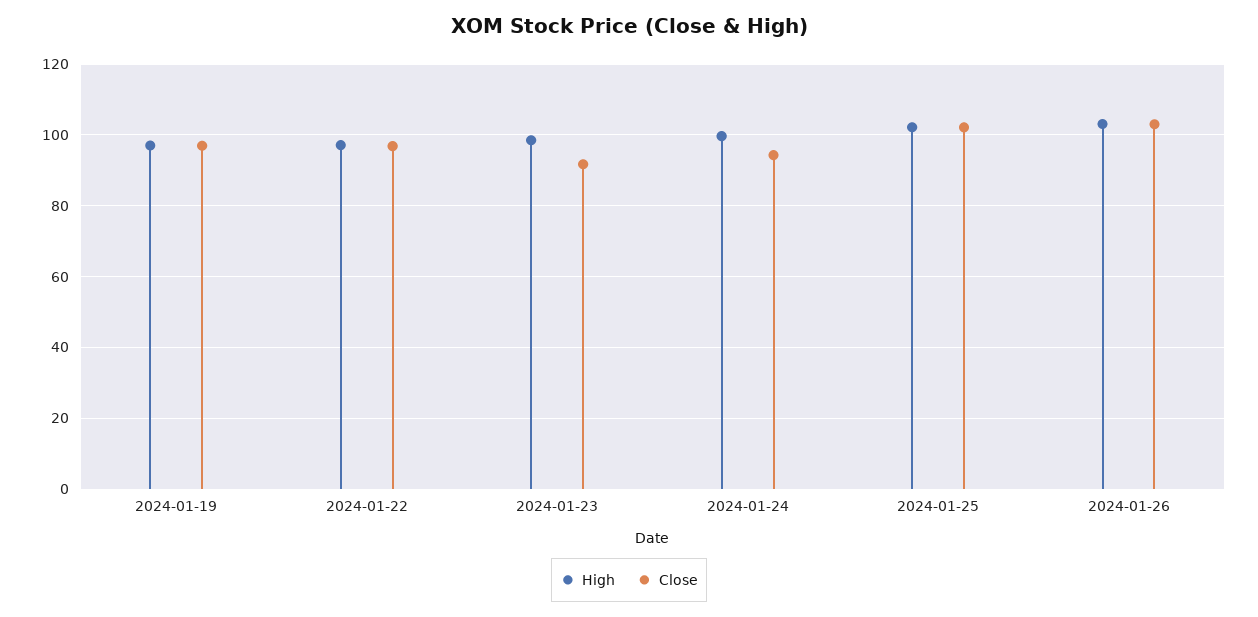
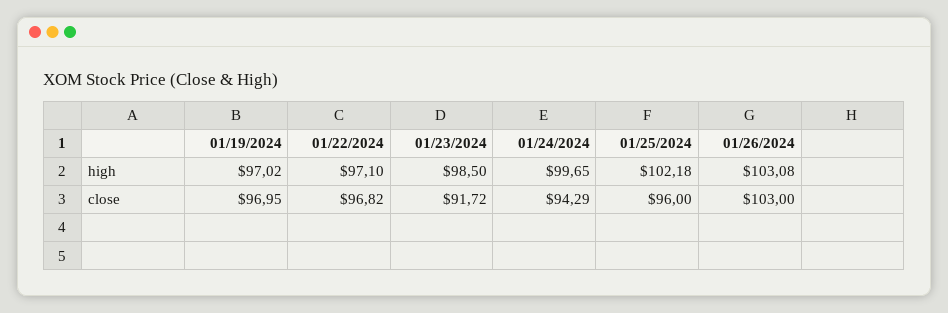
  {
    "High": {
      "2024-01-19": 97.02,
      "2024-01-22": 97.1,
      "2024-01-23": 98.5,
      "2024-01-24": 99.65,
      "2024-01-25": 102.18,
      "2024-01-26": 103.08
    },
    "Close": {
      "2024-01-19": 96.95,
      "2024-01-22": 96.82,
      "2024-01-23": 91.72,
      "2024-01-24": 94.29,
-     "2024-01-25": 102,
+     "2024-01-25": 96,
      "2024-01-26": 103
    }
  }

